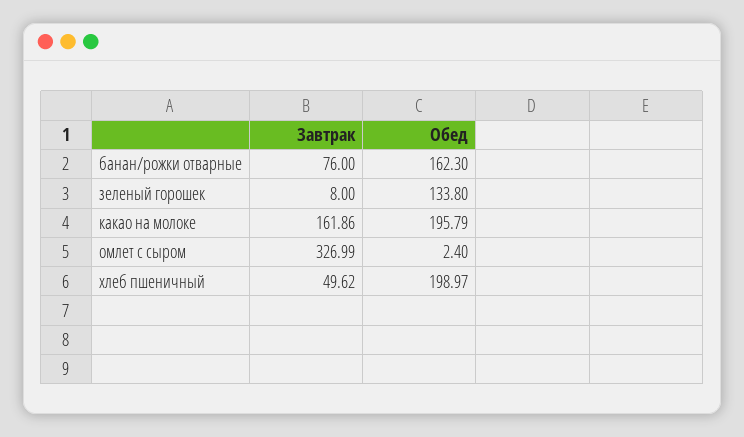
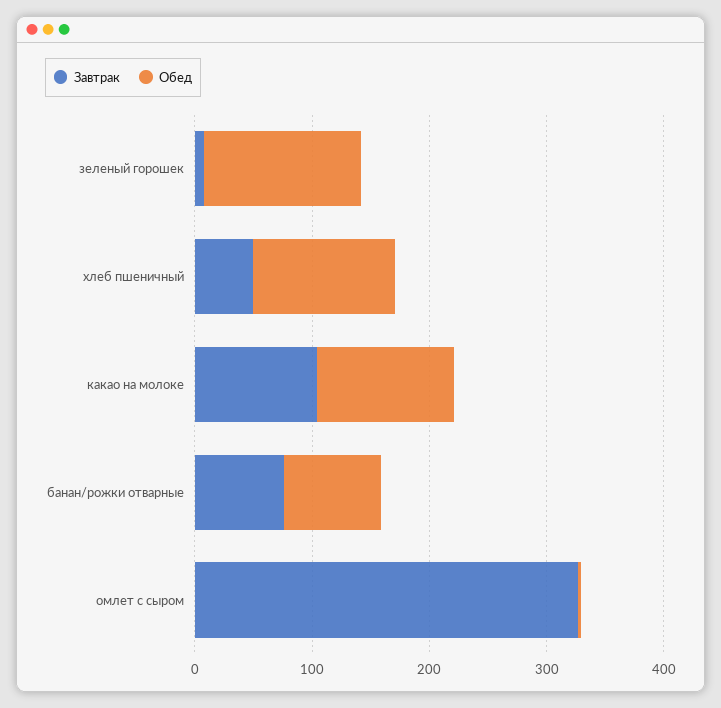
  {
    "Завтрак": {
      "банан/рожки отварные": 76,
      "зеленый горошек": 8,
-     "какао на молоке": 161.86,
+     "какао на молоке": 100,
      "омлет с сыром": 326.99,
      "хлеб пшеничный": 49.62
    },
    "Обед": {
-     "банан/рожки отварные": 162.3,
+     "банан/рожки отварные": 80,
      "зеленый горошек": 133.8,
-     "какао на молоке": 195.79,
+     "какао на молоке": 120,
      "омлет с сыром": 2.4,
-     "хлеб пшеничный": 198.97
+     "хлеб пшеничный": 120
    }
  }

